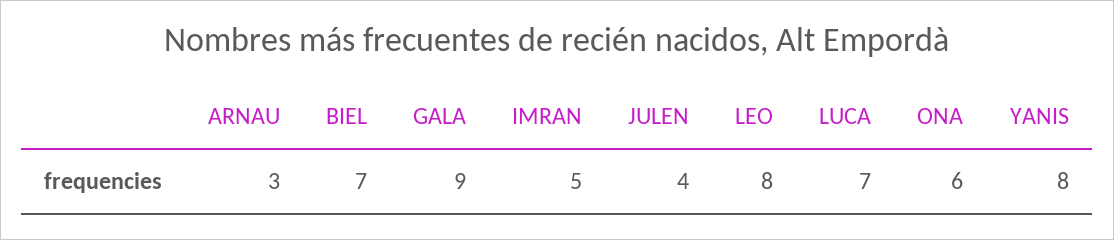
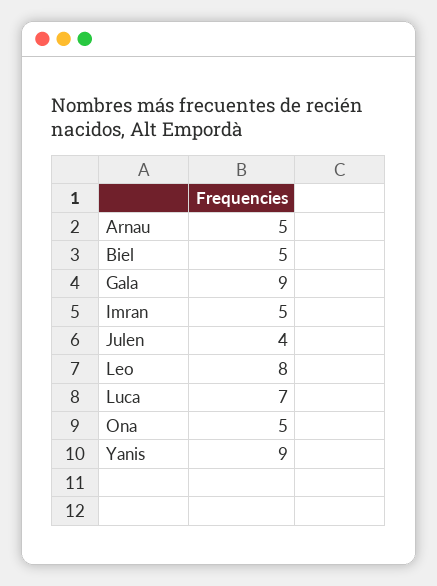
  {
-   "ARNAU": 3,
+   "ARNAU": 5,
-   "BIEL": 7,
+   "BIEL": 5,
    "GALA": 9,
    "IMRAN": 5,
    "JULEN": 4,
    "LEO": 8,
    "LUCA": 7,
-   "ONA": 6,
+   "ONA": 5,
-   "YANIS": 8
+   "YANIS": 9
  }

